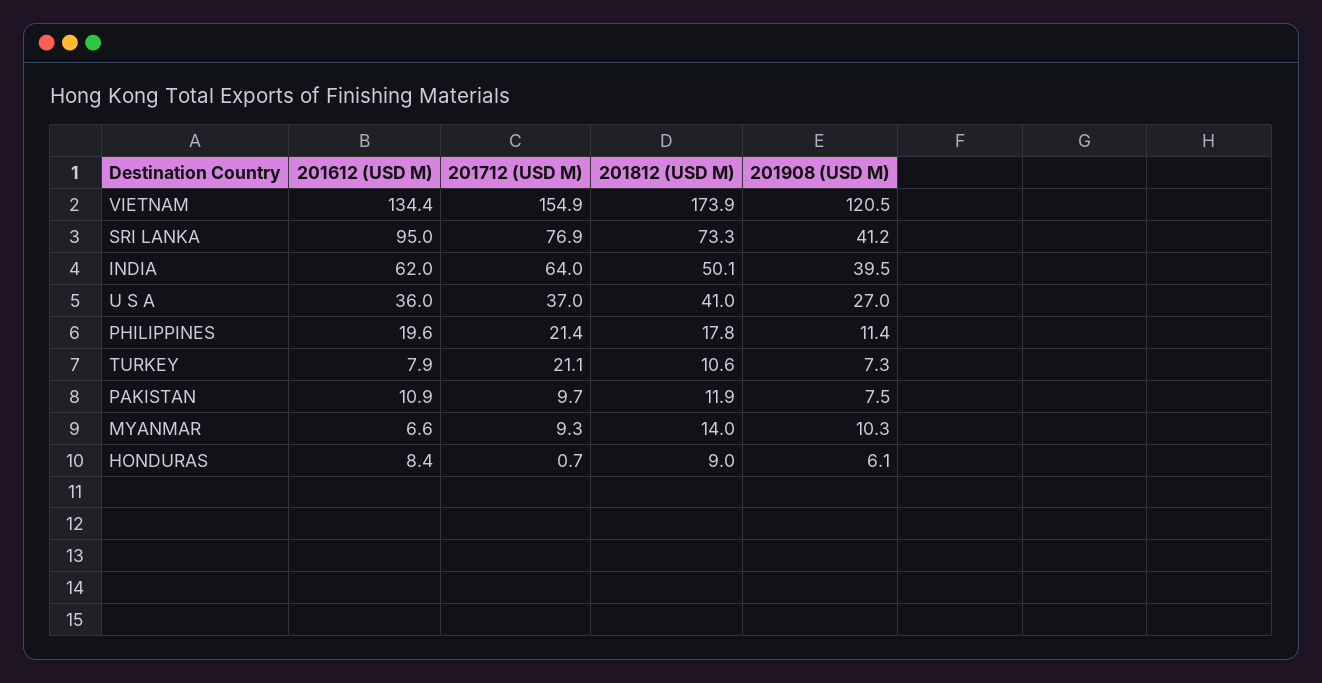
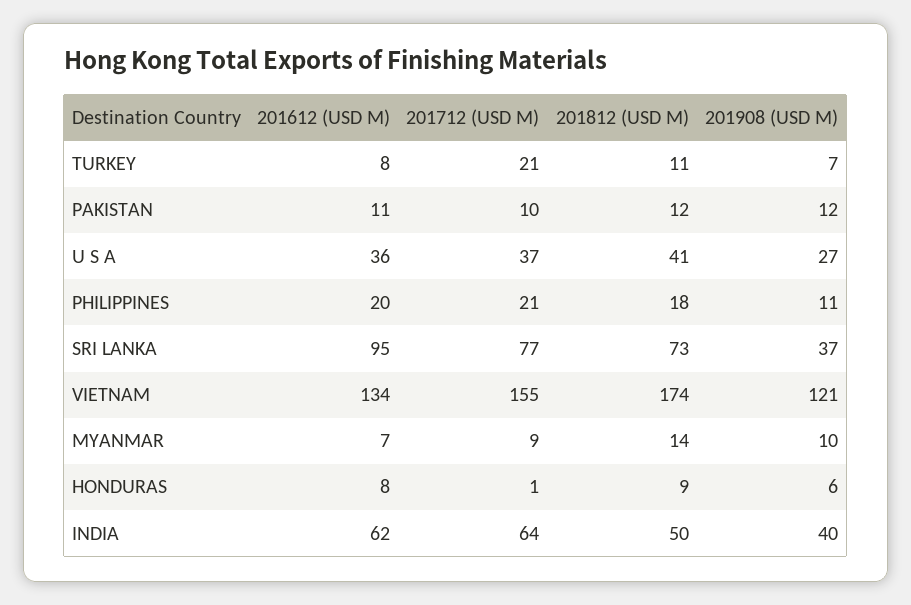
  {
    "201612 (USD M)": {
      "VIETNAM": 134.4,
      "SRI LANKA": 95,
      "INDIA": 62,
      "U S A": 36,
      "PHILIPPINES": 19.6,
      "TURKEY": 7.9,
      "PAKISTAN": 10.9,
      "MYANMAR": 6.6,
      "HONDURAS": 8.4
    },
    "201712 (USD M)": {
      "VIETNAM": 154.9,
      "SRI LANKA": 76.9,
      "INDIA": 64,
      "U S A": 37,
      "PHILIPPINES": 21.4,
      "TURKEY": 21.1,
      "PAKISTAN": 9.7,
      "MYANMAR": 9.3,
      "HONDURAS": 0.7
    },
    "201812 (USD M)": {
      "VIETNAM": 173.9,
      "SRI LANKA": 73.3,
      "INDIA": 50.1,
      "U S A": 41,
      "PHILIPPINES": 17.8,
      "TURKEY": 10.6,
      "PAKISTAN": 11.9,
      "MYANMAR": 14,
      "HONDURAS": 9
    },
    "201908 (USD M)": {
      "VIETNAM": 120.5,
-     "SRI LANKA": 41.2,
+     "SRI LANKA": 37,
      "INDIA": 39.5,
      "U S A": 27,
      "PHILIPPINES": 11.4,
      "TURKEY": 7.3,
-     "PAKISTAN": 7.5,
+     "PAKISTAN": 12,
      "MYANMAR": 10.3,
      "HONDURAS": 6.1
    }
  }

